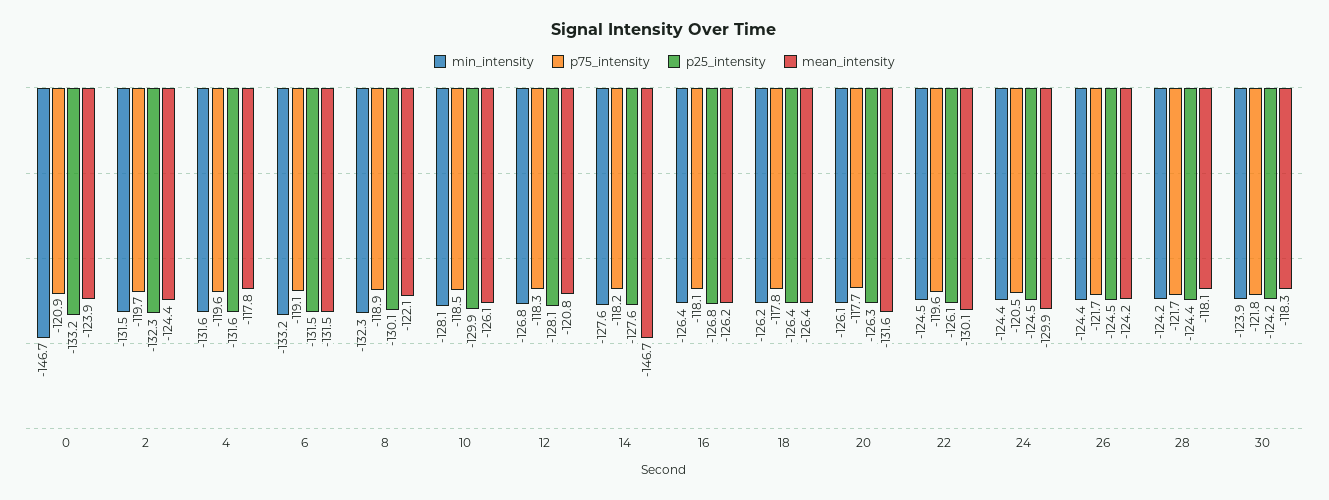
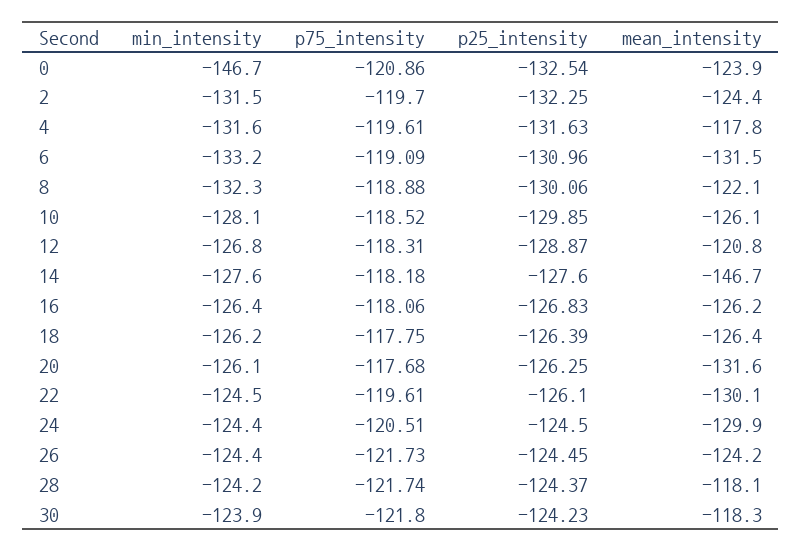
  {
    "min_intensity": {
      "0": -146.7,
      "2": -131.5,
      "4": -131.6,
      "6": -133.2,
      "8": -132.3,
      "10": -128.1,
      "12": -126.8,
      "14": -127.6,
      "16": -126.4,
      "18": -126.2,
      "20": -126.1,
      "22": -124.5,
      "24": -124.4,
      "26": -124.4,
      "28": -124.2,
      "30": -123.9
    },
    "p75_intensity": {
      "0": -120.86,
      "2": -119.7,
      "4": -119.61,
      "6": -119.09,
      "8": -118.88,
      "10": -118.52,
      "12": -118.31,
      "14": -118.18,
      "16": -118.06,
      "18": -117.75,
      "20": -117.68,
      "22": -119.61,
      "24": -120.51,
      "26": -121.73,
      "28": -121.74,
      "30": -121.8
    },
    "p25_intensity": {
-     "0": -133.2,
+     "0": -132.54,
      "2": -132.25,
      "4": -131.63,
-     "6": -131.5,
+     "6": -130.96,
      "8": -130.06,
      "10": -129.85,
-     "12": -128.1,
+     "12": -128.87,
      "14": -127.6,
      "16": -126.83,
      "18": -126.39,
      "20": -126.25,
      "22": -126.1,
      "24": -124.5,
      "26": -124.45,
      "28": -124.37,
      "30": -124.23
    },
    "mean_intensity": {
      "0": -123.9,
      "2": -124.4,
      "4": -117.8,
      "6": -131.5,
      "8": -122.1,
      "10": -126.1,
      "12": -120.8,
      "14": -146.7,
      "16": -126.2,
      "18": -126.4,
      "20": -131.6,
      "22": -130.1,
      "24": -129.9,
      "26": -124.2,
      "28": -118.1,
      "30": -118.3
    }
  }

